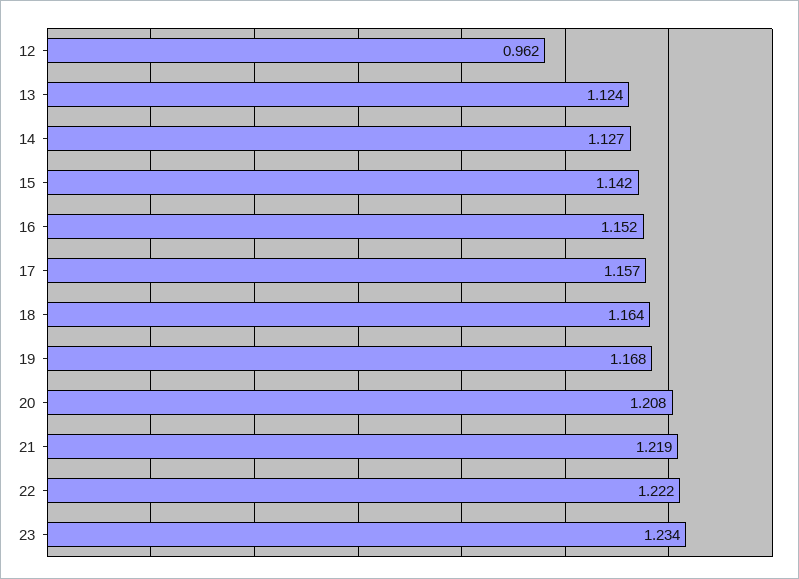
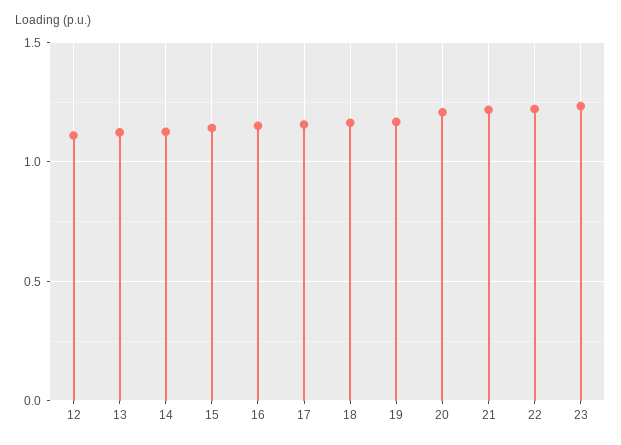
  {
-   "12": 0.962,
+   "12": 1.1,
    "13": 1.124,
    "14": 1.127,
    "15": 1.142,
    "16": 1.152,
    "17": 1.157,
    "18": 1.164,
    "19": 1.168,
    "20": 1.208,
    "21": 1.219,
    "22": 1.222,
    "23": 1.234
  }

